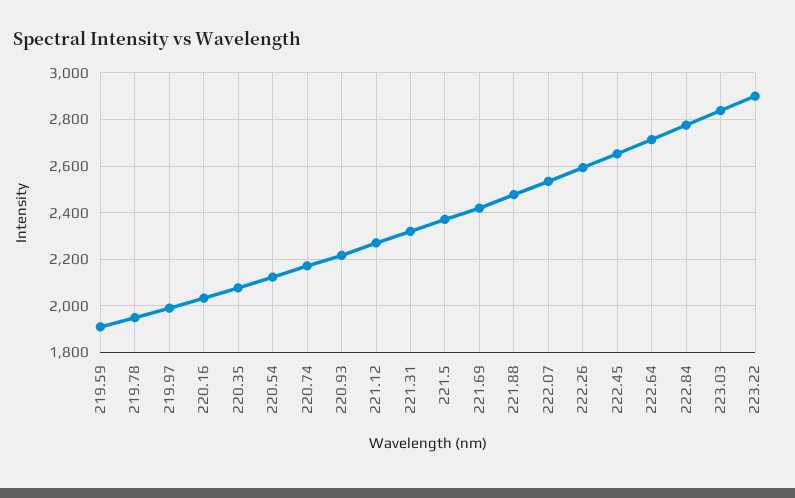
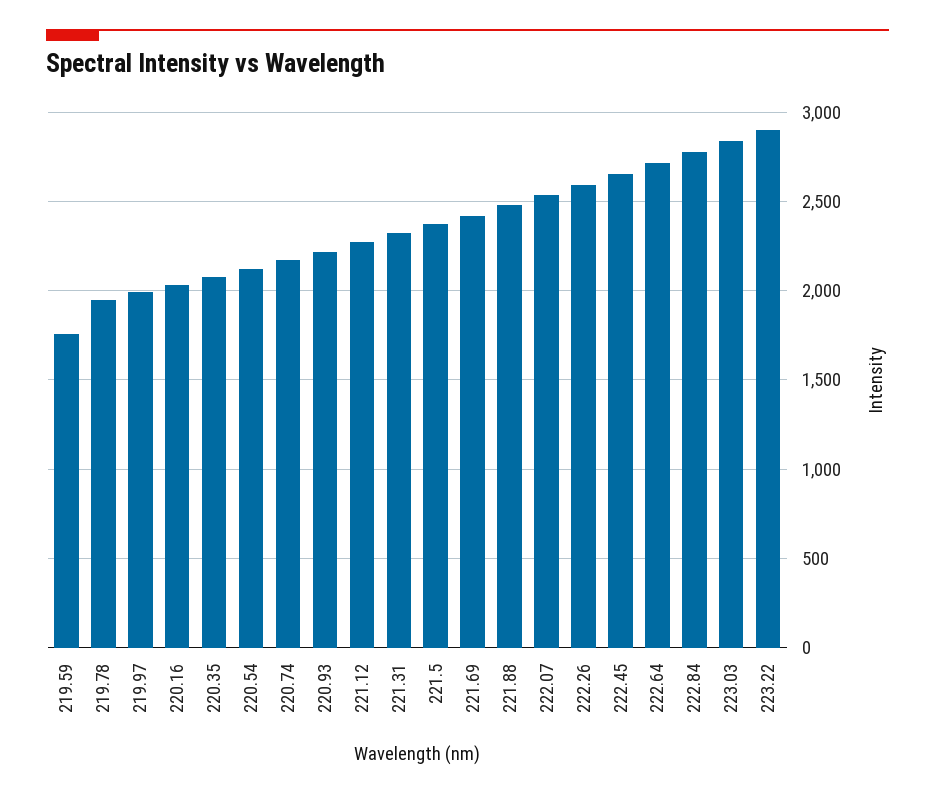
  {
-   "219.59": 1900,
+   "219.59": 1750,
    "219.78": 1950,
    "219.97": 2000,
    "220.16": 2050,
    "220.35": 2100,
    "220.54": 2100,
    "220.74": 2150,
    "220.93": 2200,
    "221.12": 2250,
    "221.31": 2300,
    "221.5": 2350,
    "221.69": 2400,
    "221.88": 2500,
    "222.07": 2550,
    "222.26": 2600,
    "222.45": 2650,
    "222.64": 2700,
    "222.84": 2800,
    "223.03": 2850,
    "223.22": 2900
  }

